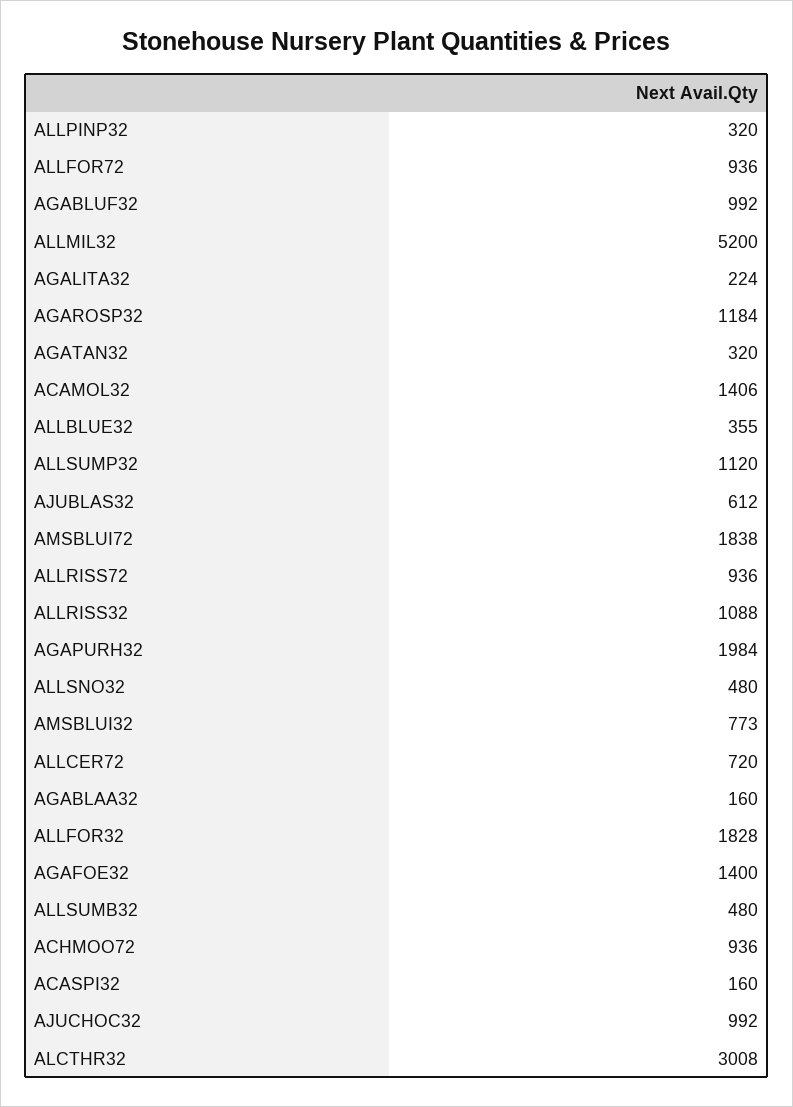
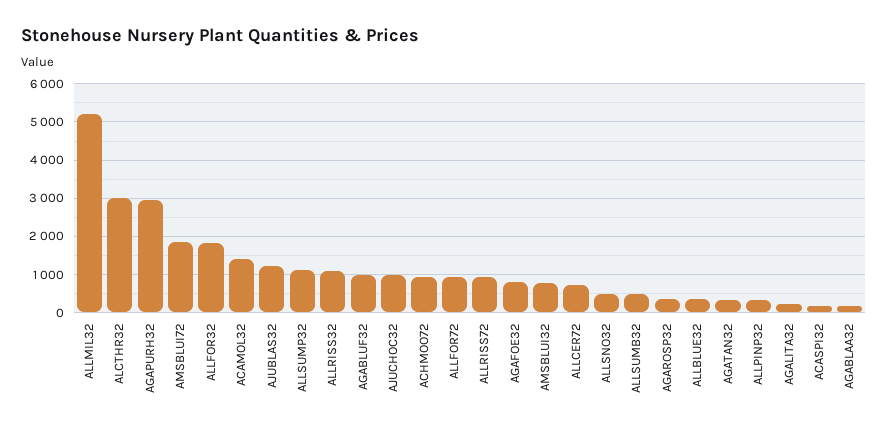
  {
    "ALLPINP32": 320,
    "ALLFOR72": 936,
    "AGABLUF32": 992,
    "ALLMIL32": 5200,
    "AGALITA32": 224,
-   "AGAROSP32": 1184,
+   "AGAROSP32": 400,
    "AGATAN32": 320,
    "ACAMOL32": 1406,
    "ALLBLUE32": 355,
    "ALLSUMP32": 1120,
-   "AJUBLAS32": 612,
+   "AJUBLAS32": 1200,
    "AMSBLUI72": 1838,
    "ALLRISS72": 936,
    "ALLRISS32": 1088,
-   "AGAPURH32": 1984,
+   "AGAPURH32": 3000,
    "ALLSNO32": 480,
    "AMSBLUI32": 773,
    "ALLCER72": 720,
    "AGABLAA32": 160,
    "ALLFOR32": 1828,
-   "AGAFOE32": 1400,
+   "AGAFOE32": 800,
    "ALLSUMB32": 480,
    "ACHMOO72": 936,
    "ACASPI32": 160,
    "AJUCHOC32": 992,
    "ALCTHR32": 3008
  }

